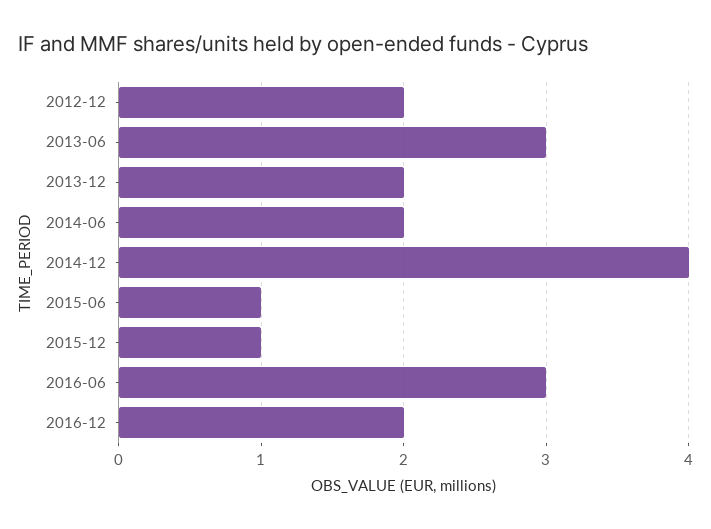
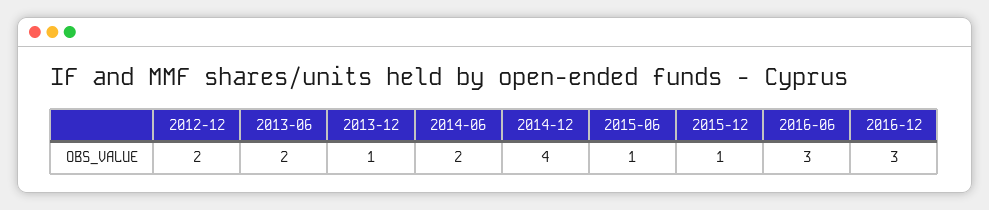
  {
    "2012-12": 2,
-   "2013-06": 3,
+   "2013-06": 2,
-   "2013-12": 2,
+   "2013-12": 1,
    "2014-06": 2,
    "2014-12": 4,
    "2015-06": 1,
    "2015-12": 1,
    "2016-06": 3,
-   "2016-12": 2
+   "2016-12": 3
  }

